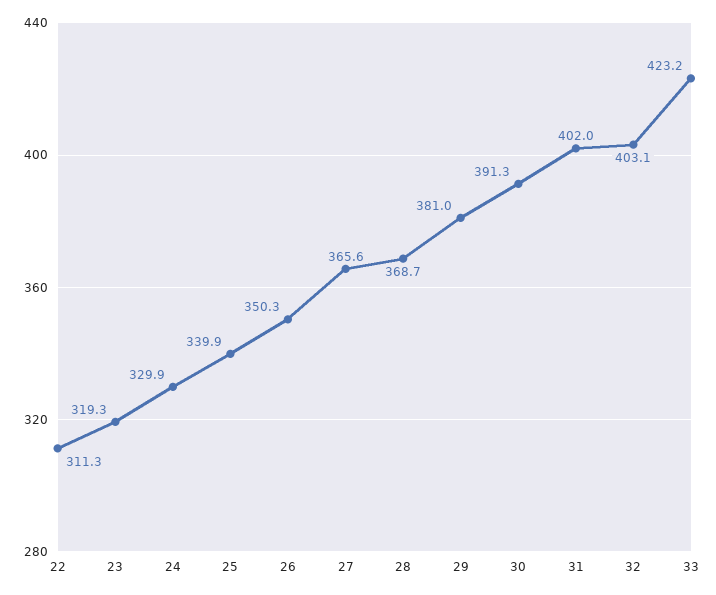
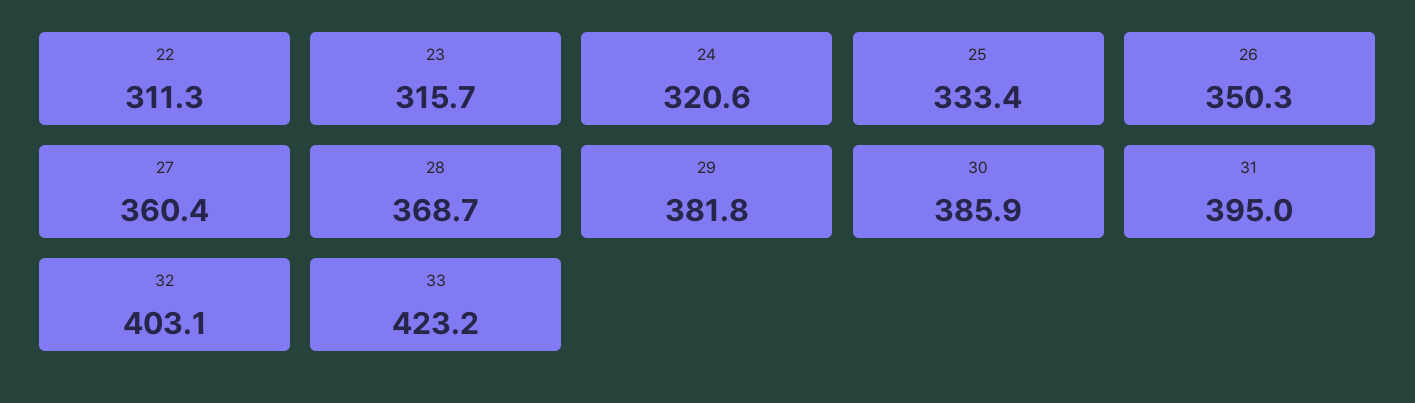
  {
    "22": 311.3,
-   "23": 319.3,
+   "23": 315.7,
-   "24": 329.9,
+   "24": 320.6,
-   "25": 339.9,
+   "25": 333.4,
    "26": 350.3,
-   "27": 365.6,
+   "27": 360.4,
    "28": 368.7,
-   "29": 381,
+   "29": 381.8,
-   "30": 391.3,
+   "30": 385.9,
-   "31": 402,
+   "31": 395,
    "32": 403.1,
    "33": 423.2
  }

